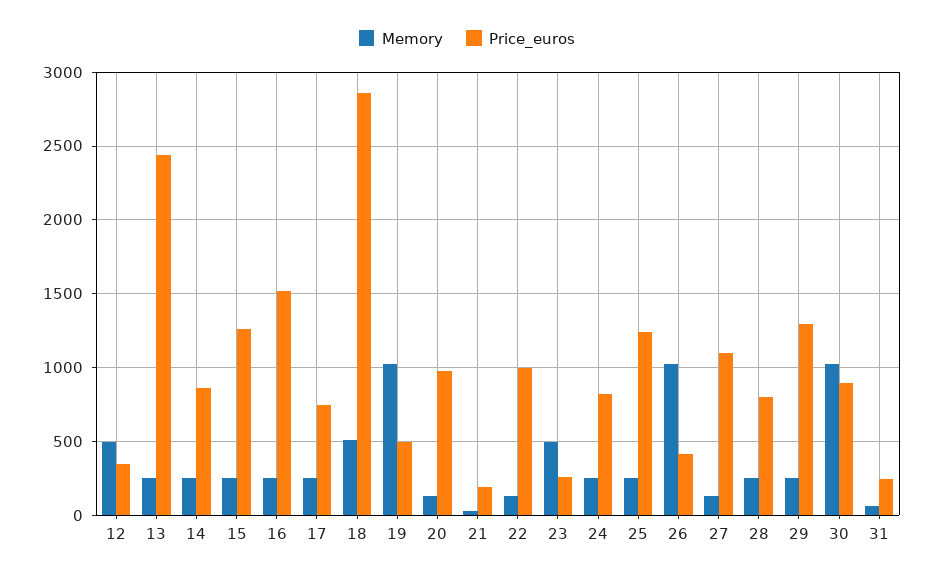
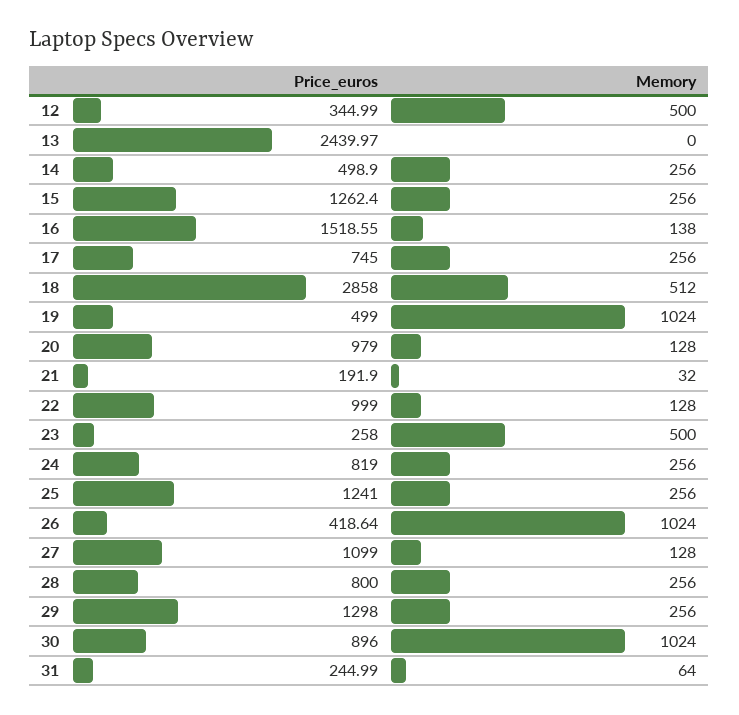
  {
    "Memory": {
      "12": 500,
-     "13": 250,
+     "13": 0,
      "14": 256,
      "15": 256,
-     "16": 250,
+     "16": 138,
      "17": 256,
      "18": 512,
      "19": 1024,
      "20": 128,
      "21": 32,
      "22": 128,
      "23": 500,
      "24": 256,
      "25": 256,
      "26": 1024,
      "27": 128,
      "28": 256,
      "29": 256,
      "30": 1024,
      "31": 64
    },
    "Price_euros": {
      "12": 344.99,
      "13": 2439.97,
-     "14": 850,
+     "14": 498.9,
      "15": 1262.4,
      "16": 1518.55,
      "17": 745,
      "18": 2858,
      "19": 499,
      "20": 979,
      "21": 191.9,
      "22": 999,
      "23": 258,
      "24": 819,
      "25": 1241,
      "26": 418.64,
      "27": 1099,
      "28": 800,
      "29": 1298,
      "30": 896,
      "31": 244.99
    }
  }

